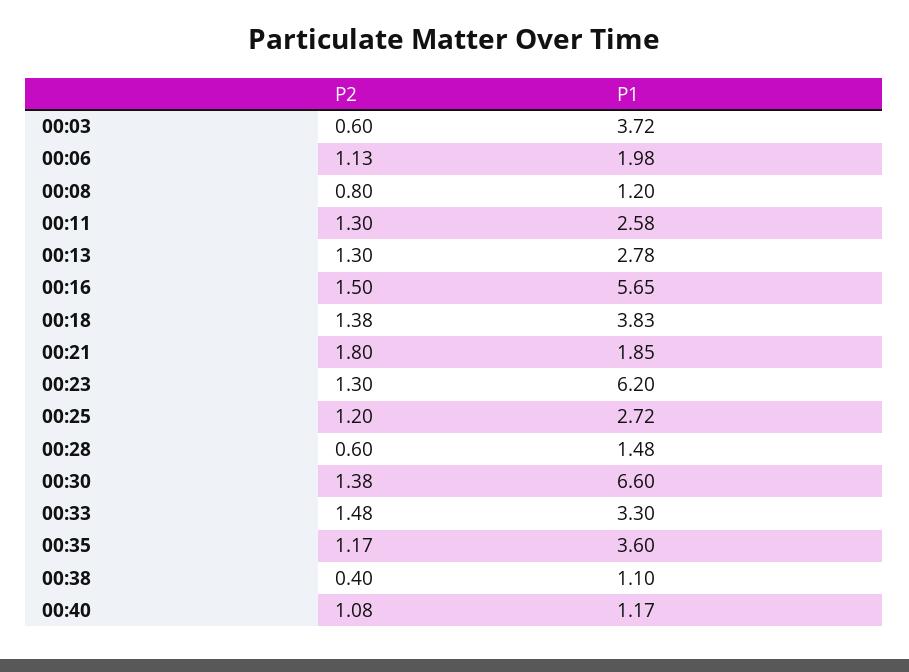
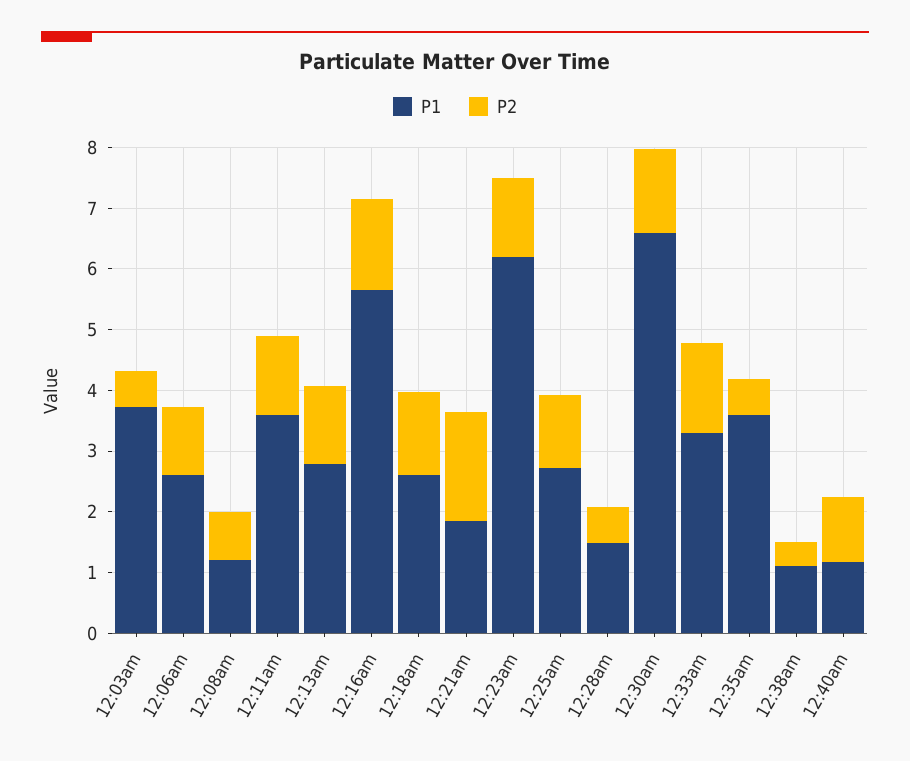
  {
    "P2": {
      "00:03": 0.6,
      "00:06": 1.13,
      "00:08": 0.8,
      "00:11": 1.3,
      "00:13": 1.3,
      "00:16": 1.5,
      "00:18": 1.38,
      "00:21": 1.8,
      "00:23": 1.3,
      "00:25": 1.2,
      "00:28": 0.6,
      "00:30": 1.38,
      "00:33": 1.48,
-     "00:35": 1.17,
+     "00:35": 0.6,
      "00:38": 0.4,
      "00:40": 1.08
    },
    "P1": {
      "00:03": 3.72,
-     "00:06": 1.98,
+     "00:06": 2.6,
      "00:08": 1.2,
-     "00:11": 2.58,
+     "00:11": 3.6,
      "00:13": 2.78,
      "00:16": 5.65,
-     "00:18": 3.83,
+     "00:18": 2.6,
      "00:21": 1.85,
      "00:23": 6.2,
      "00:25": 2.72,
      "00:28": 1.48,
      "00:30": 6.6,
      "00:33": 3.3,
      "00:35": 3.6,
      "00:38": 1.1,
      "00:40": 1.17
    }
  }

